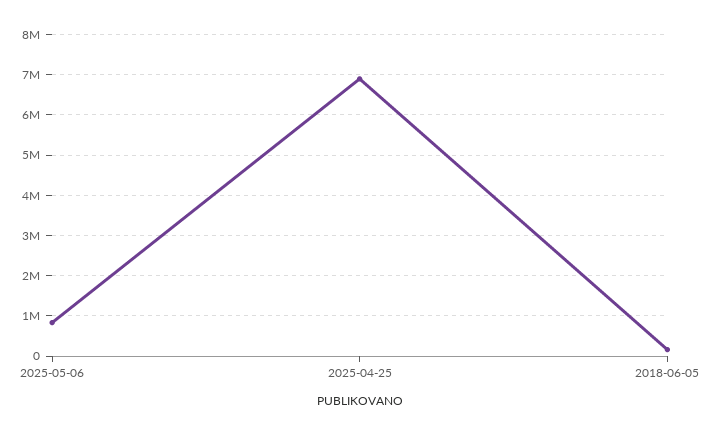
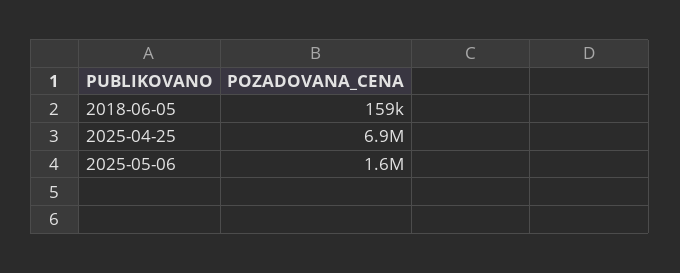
  {
-   "2025-05-06": 800000,
+   "2025-05-06": 1600000,
    "2025-04-25": 6900000,
    "2018-06-05": 159000
  }

